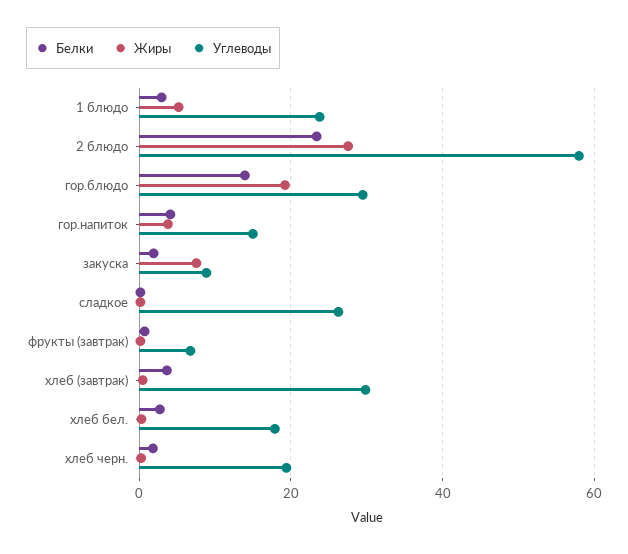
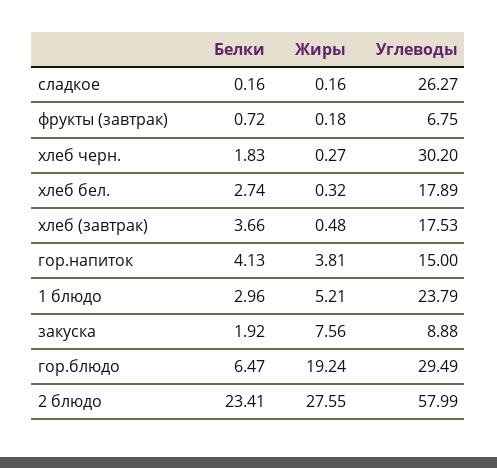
  {
    "Белки": {
      "1 блюдо": 2.96,
      "2 блюдо": 23.41,
-     "гор.блюдо": 14,
+     "гор.блюдо": 6.47,
      "гор.напиток": 4.13,
      "закуска": 1.92,
      "сладкое": 0.16,
      "фрукты (завтрак)": 0.72,
      "хлеб (завтрак)": 3.66,
      "хлеб бел.": 2.74,
      "хлеб черн.": 1.83
    },
    "Жиры": {
      "1 блюдо": 5.21,
      "2 блюдо": 27.55,
      "гор.блюдо": 19.24,
      "гор.напиток": 3.81,
      "закуска": 7.56,
      "сладкое": 0.16,
      "фрукты (завтрак)": 0.18,
      "хлеб (завтрак)": 0.48,
      "хлеб бел.": 0.32,
      "хлеб черн.": 0.27
    },
    "Углеводы": {
      "1 блюдо": 23.79,
      "2 блюдо": 57.99,
      "гор.блюдо": 29.49,
      "гор.напиток": 15,
      "закуска": 8.88,
      "сладкое": 26.27,
      "фрукты (завтрак)": 6.75,
-     "хлеб (завтрак)": 30,
+     "хлеб (завтрак)": 17.53,
      "хлеб бел.": 17.89,
-     "хлеб черн.": 20
+     "хлеб черн.": 30.2
    }
  }

